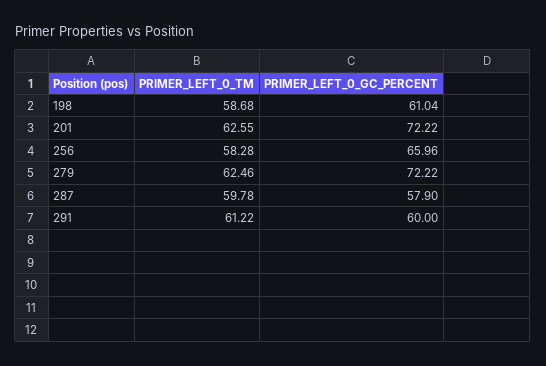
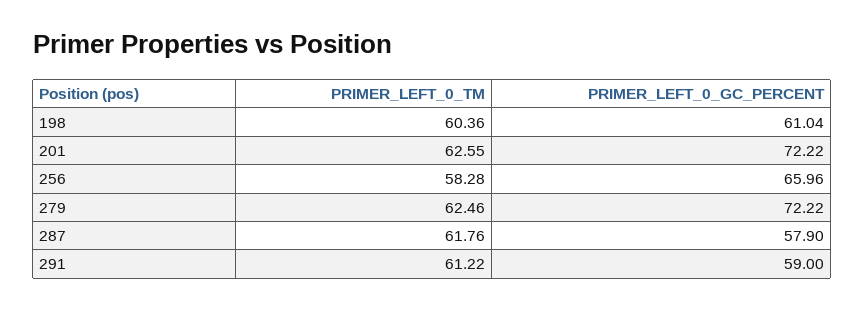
  {
    "PRIMER_LEFT_0_TM": {
-     "198": 58.68,
+     "198": 60.36,
      "201": 62.55,
      "256": 58.28,
      "279": 62.46,
-     "287": 59.78,
+     "287": 61.76,
      "291": 61.22
    },
    "PRIMER_LEFT_0_GC_PERCENT": {
      "198": 61.04,
      "201": 72.22,
      "256": 65.96,
      "279": 72.22,
      "287": 57.9,
-     "291": 60
+     "291": 59
    }
  }

